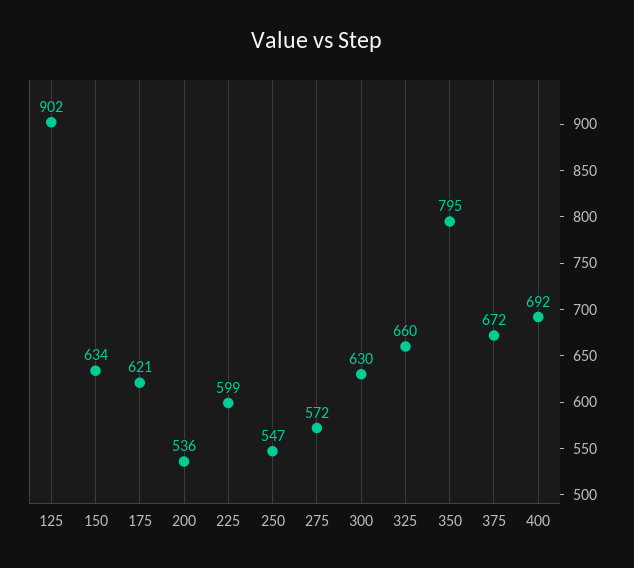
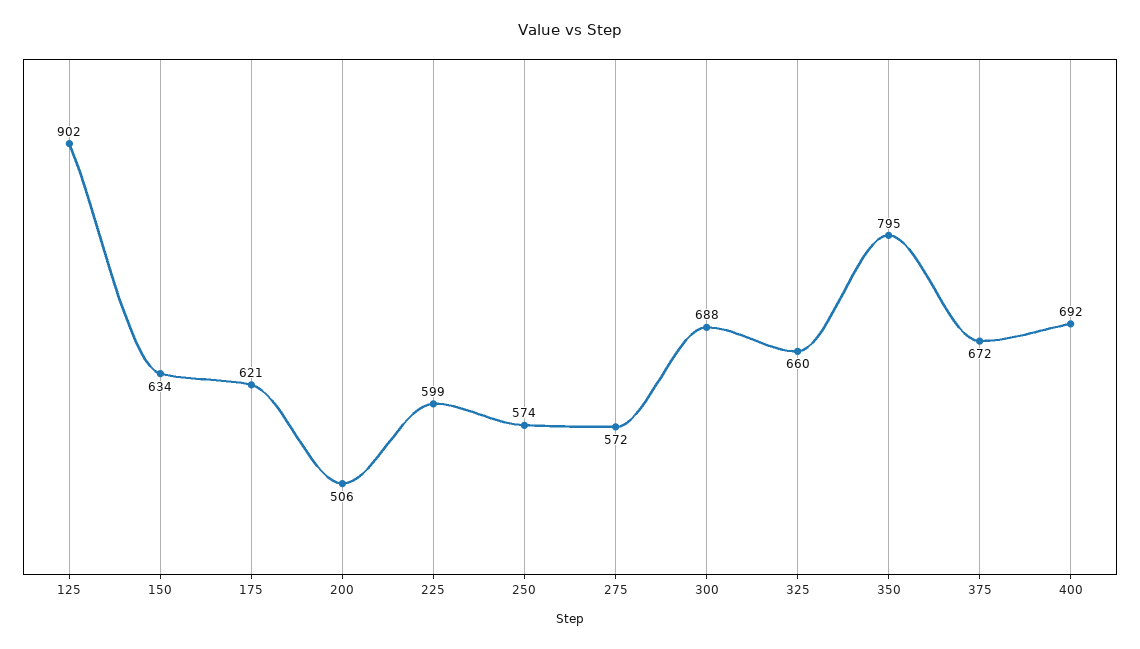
  {
    "125": 902,
    "150": 634,
    "175": 621,
-   "200": 536,
+   "200": 506,
    "225": 599,
-   "250": 547,
+   "250": 574,
    "275": 572,
-   "300": 630,
+   "300": 688,
    "325": 660,
    "350": 795,
    "375": 672,
    "400": 692
  }

